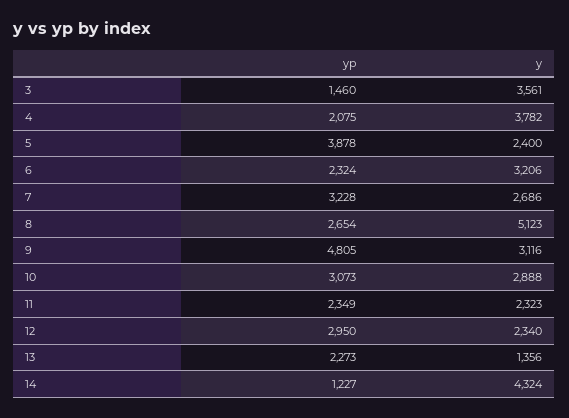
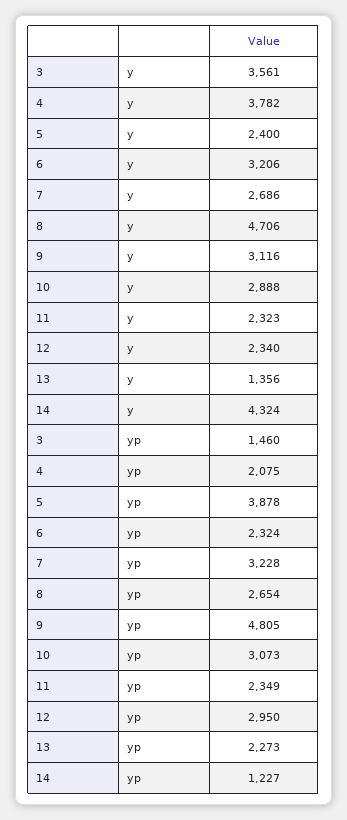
  {
    "yp": {
      "3": 1460,
      "4": 2075,
      "5": 3878,
      "6": 2324,
      "7": 3228,
      "8": 2654,
      "9": 4805,
      "10": 3073,
      "11": 2349,
      "12": 2950,
      "13": 2273,
      "14": 1227
    },
    "y": {
      "3": 3561,
      "4": 3782,
      "5": 2400,
      "6": 3206,
      "7": 2686,
-     "8": 5123,
+     "8": 4706,
      "9": 3116,
      "10": 2888,
      "11": 2323,
      "12": 2340,
      "13": 1356,
      "14": 4324
    }
  }

